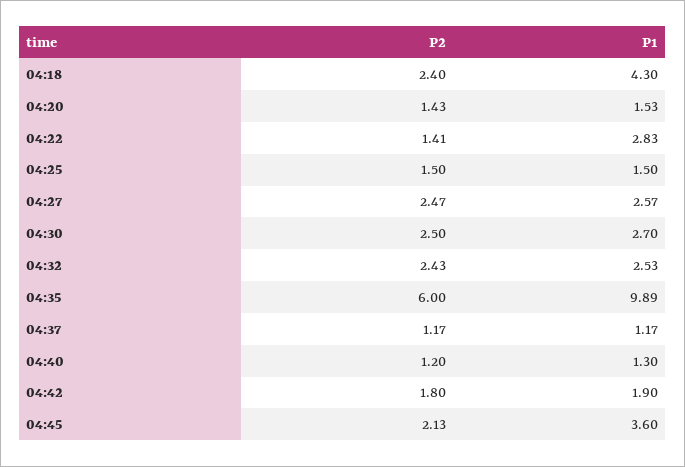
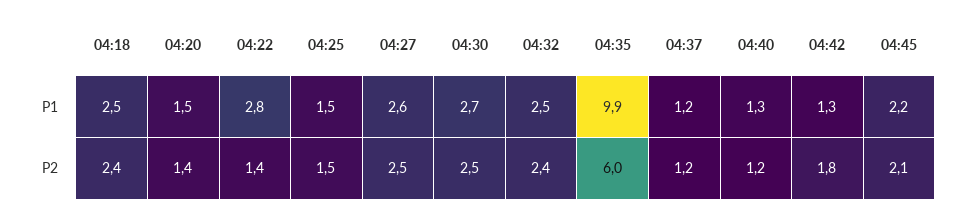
  {
    "P2": {
      "04:18": 2.4,
      "04:20": 1.43,
      "04:22": 1.41,
      "04:25": 1.5,
      "04:27": 2.47,
      "04:30": 2.5,
      "04:32": 2.43,
      "04:35": 6,
      "04:37": 1.17,
      "04:40": 1.2,
      "04:42": 1.8,
      "04:45": 2.13
    },
    "P1": {
-     "04:18": 4.3,
+     "04:18": 2.5,
      "04:20": 1.53,
      "04:22": 2.83,
      "04:25": 1.5,
      "04:27": 2.57,
      "04:30": 2.7,
      "04:32": 2.53,
      "04:35": 9.89,
      "04:37": 1.17,
      "04:40": 1.3,
-     "04:42": 1.9,
+     "04:42": 1.3,
-     "04:45": 3.6
+     "04:45": 2.2
    }
  }

